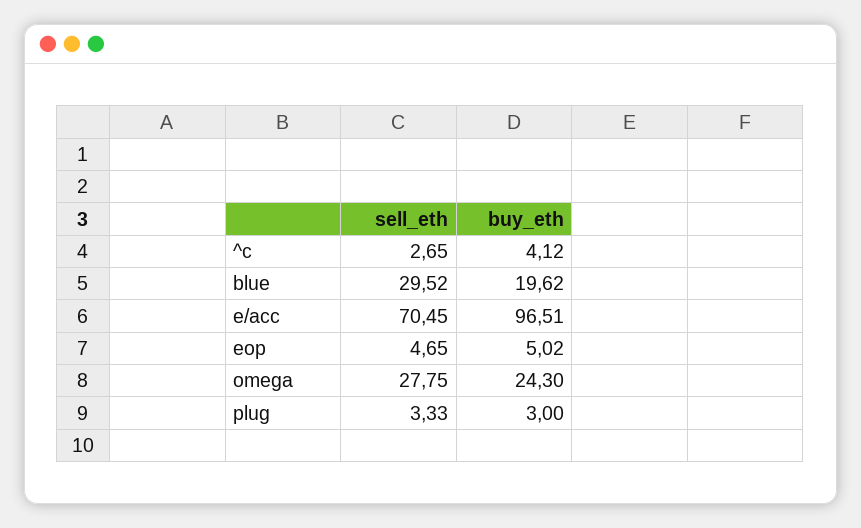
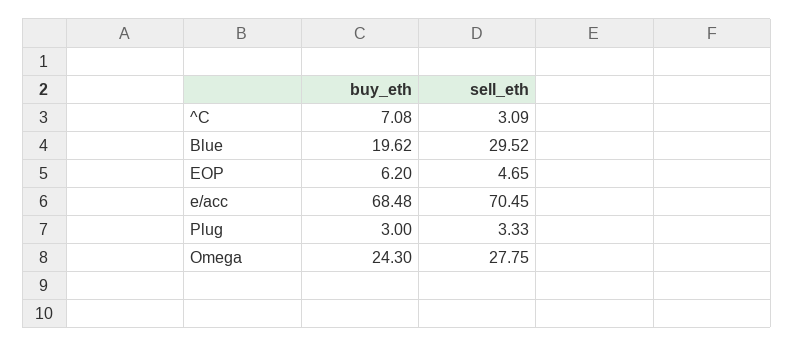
  {
    "sell_eth": {
-     "^c": 2.65,
+     "^c": 3.09,
      "blue": 29.52,
      "e/acc": 70.45,
      "eop": 4.65,
      "omega": 27.75,
      "plug": 3.33
    },
    "buy_eth": {
-     "^c": 4.12,
+     "^c": 7.08,
      "blue": 19.62,
-     "e/acc": 96.51,
+     "e/acc": 68.48,
-     "eop": 5.02,
+     "eop": 6.2,
      "omega": 24.3,
      "plug": 3
    }
  }

